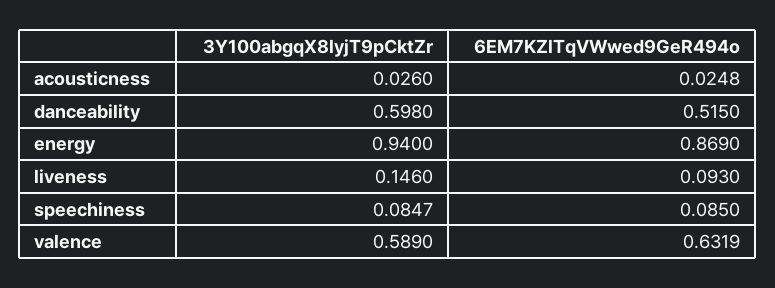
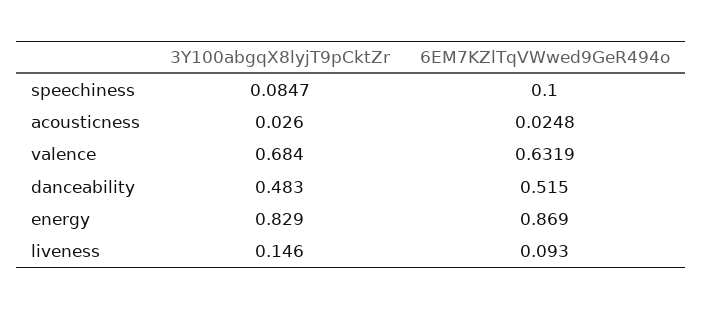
  {
    "3Y100abgqX8lyjT9pCktZr": {
      "acousticness": 0.026,
-     "danceability": 0.598,
+     "danceability": 0.483,
-     "energy": 0.94,
+     "energy": 0.829,
      "liveness": 0.146,
      "speechiness": 0.0847,
-     "valence": 0.589
+     "valence": 0.684
    },
    "6EM7KZlTqVWwed9GeR494o": {
      "acousticness": 0.0248,
      "danceability": 0.515,
      "energy": 0.869,
      "liveness": 0.093,
-     "speechiness": 0.085,
+     "speechiness": 0.1,
      "valence": 0.6319
    }
  }

